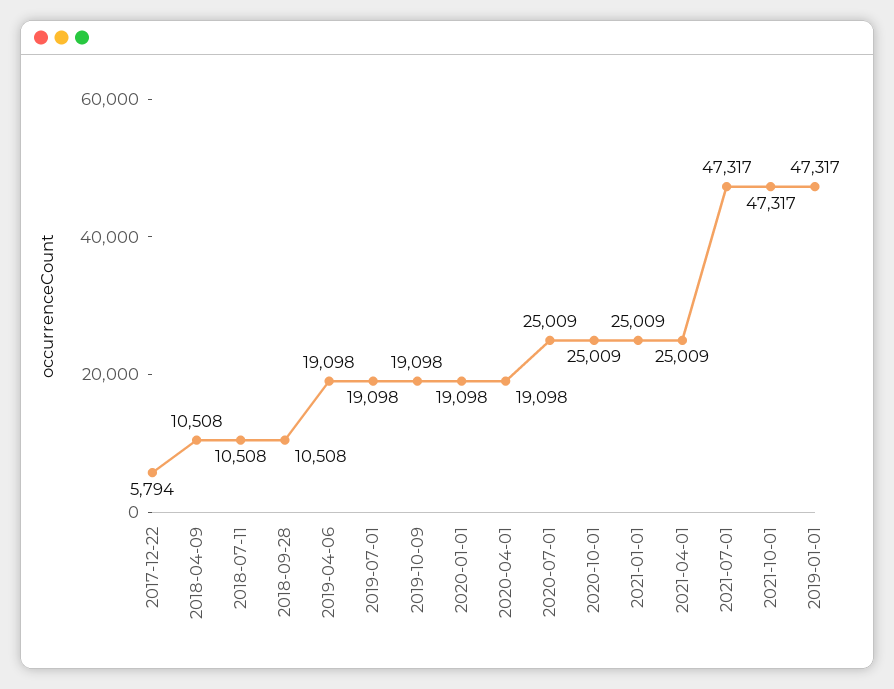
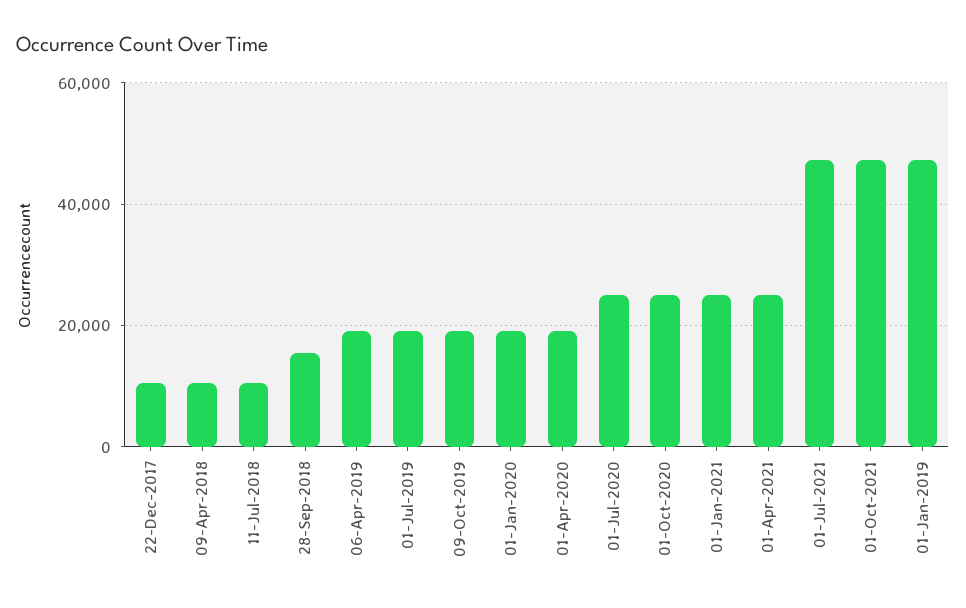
  {
-   "2017-12-22": 5794,
+   "2017-12-22": 10000,
    "2018-04-09": 10508,
    "2018-07-11": 10508,
-   "2018-09-28": 10508,
+   "2018-09-28": 16000,
    "2019-04-06": 19098,
    "2019-07-01": 19098,
    "2019-10-09": 19098,
    "2020-01-01": 19098,
    "2020-04-01": 19098,
    "2020-07-01": 25009,
    "2020-10-01": 25009,
    "2021-01-01": 25009,
    "2021-04-01": 25009,
    "2021-07-01": 47317,
    "2021-10-01": 47317,
    "2019-01-01": 47317
  }

